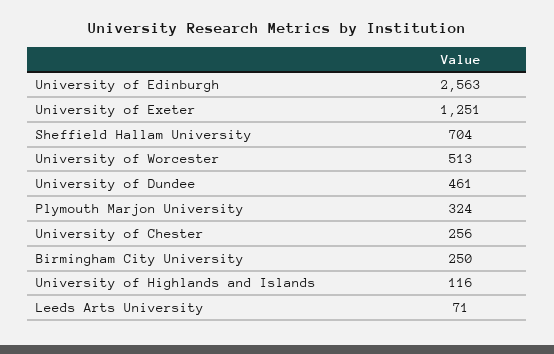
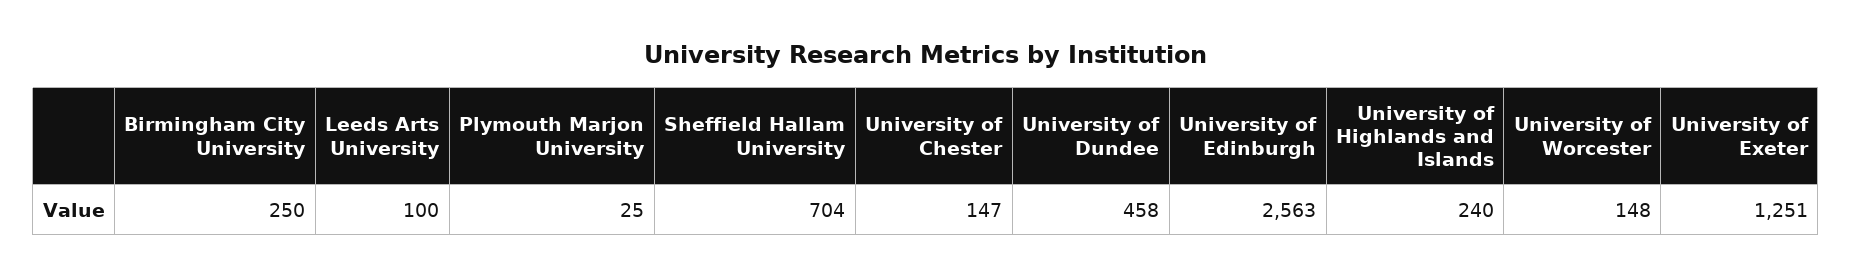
  {
    "University of Edinburgh": 2563,
    "University of Exeter": 1251,
    "Sheffield Hallam University": 704,
-   "University of Worcester": 513,
+   "University of Worcester": 148,
-   "University of Dundee": 461,
+   "University of Dundee": 458,
-   "Plymouth Marjon University": 324,
+   "Plymouth Marjon University": 25,
-   "University of Chester": 256,
+   "University of Chester": 147,
    "Birmingham City University": 250,
-   "University of Highlands and Islands": 116,
+   "University of Highlands and Islands": 240,
-   "Leeds Arts University": 71
+   "Leeds Arts University": 100
  }

